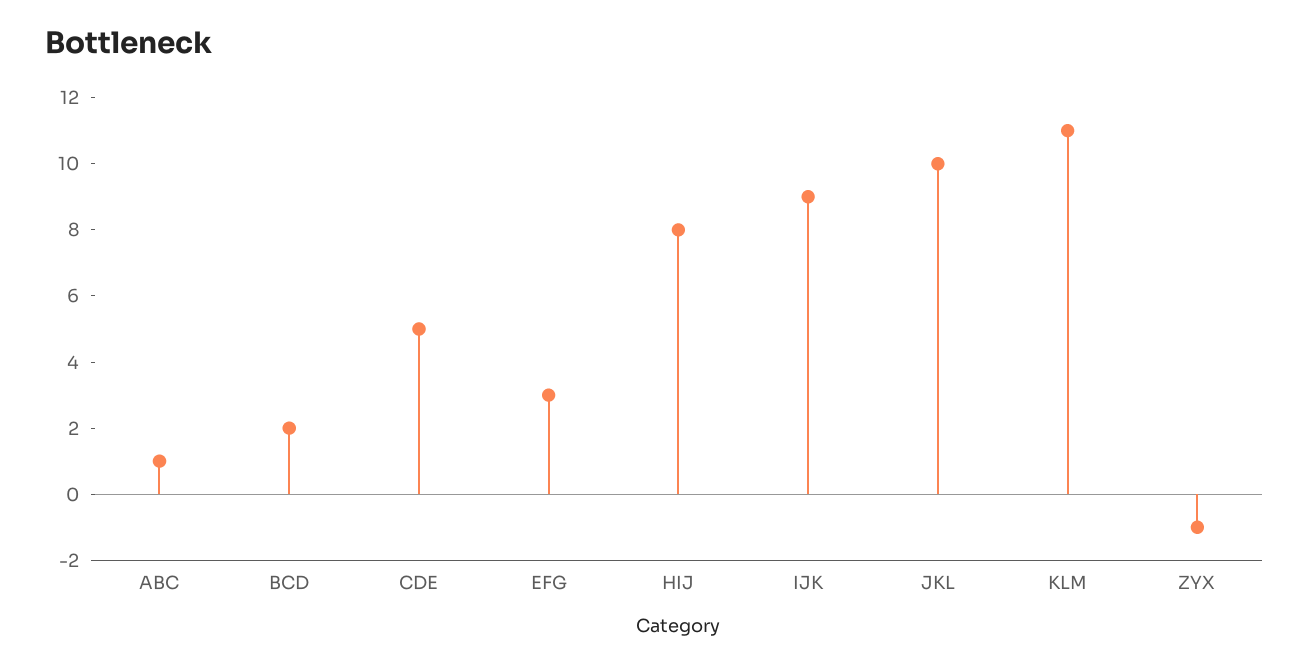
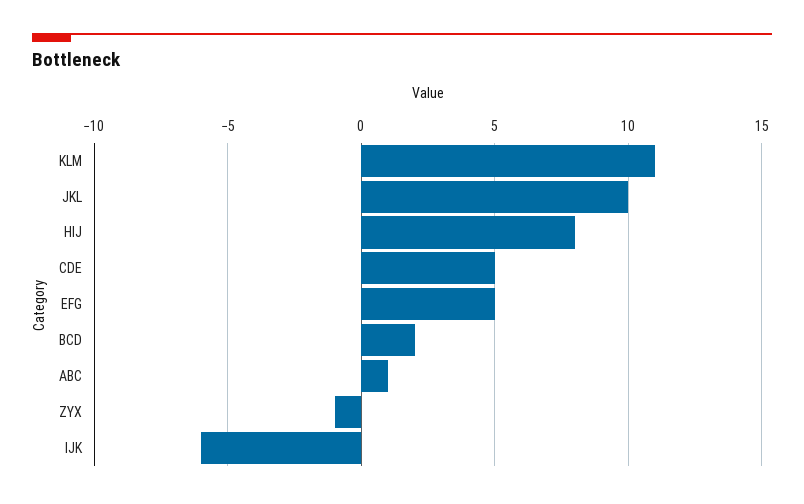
  {
    "ABC": 1,
    "BCD": 2,
    "CDE": 5,
-   "EFG": 3,
+   "EFG": 5,
    "HIJ": 8,
-   "IJK": 9,
+   "IJK": -6,
    "JKL": 10,
    "KLM": 11,
    "ZYX": -1
  }

